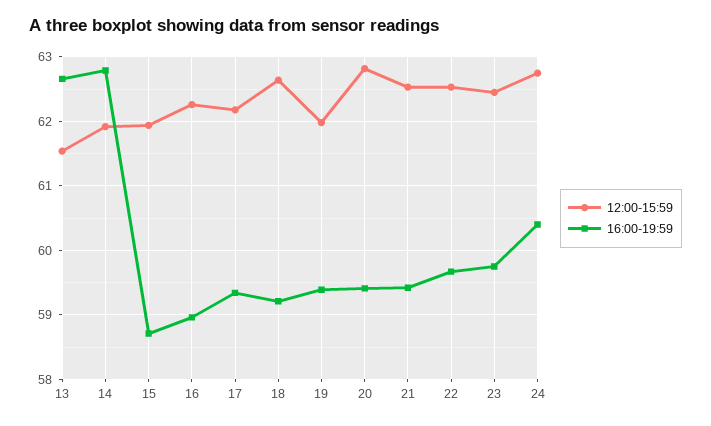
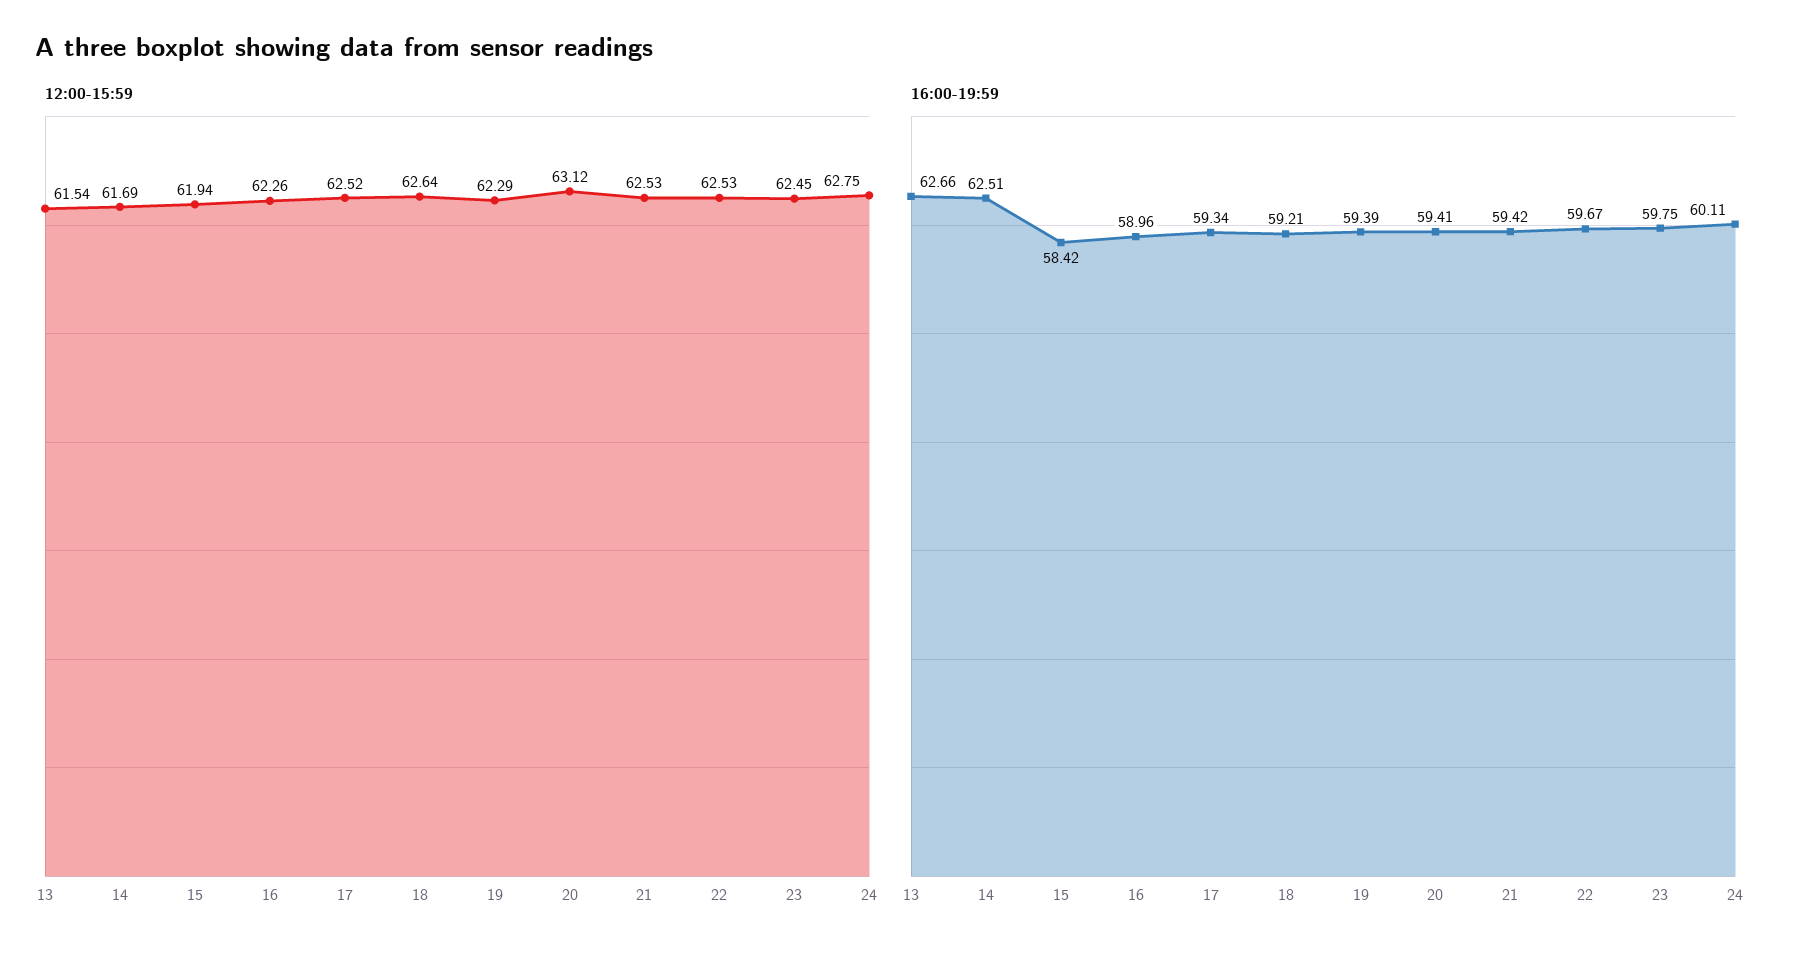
  {
    "12:00-15:59": {
      "13": 61.54,
-     "14": 61.9,
+     "14": 61.69,
      "15": 61.94,
      "16": 62.26,
-     "17": 62.2,
+     "17": 62.52,
      "18": 62.64,
-     "19": 62,
+     "19": 62.29,
-     "20": 62.8,
+     "20": 63.12,
      "21": 62.53,
      "22": 62.53,
      "23": 62.45,
      "24": 62.75
    },
    "16:00-19:59": {
      "13": 62.66,
-     "14": 62.8,
+     "14": 62.51,
-     "15": 58.7,
+     "15": 58.42,
      "16": 58.96,
      "17": 59.34,
      "18": 59.21,
      "19": 59.39,
      "20": 59.41,
      "21": 59.42,
      "22": 59.67,
      "23": 59.75,
-     "24": 60.4
+     "24": 60.11
    }
  }

